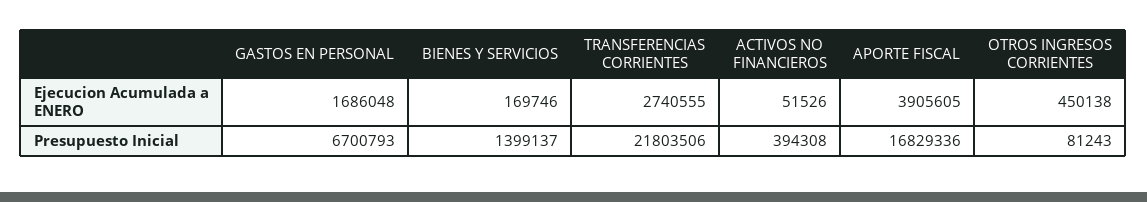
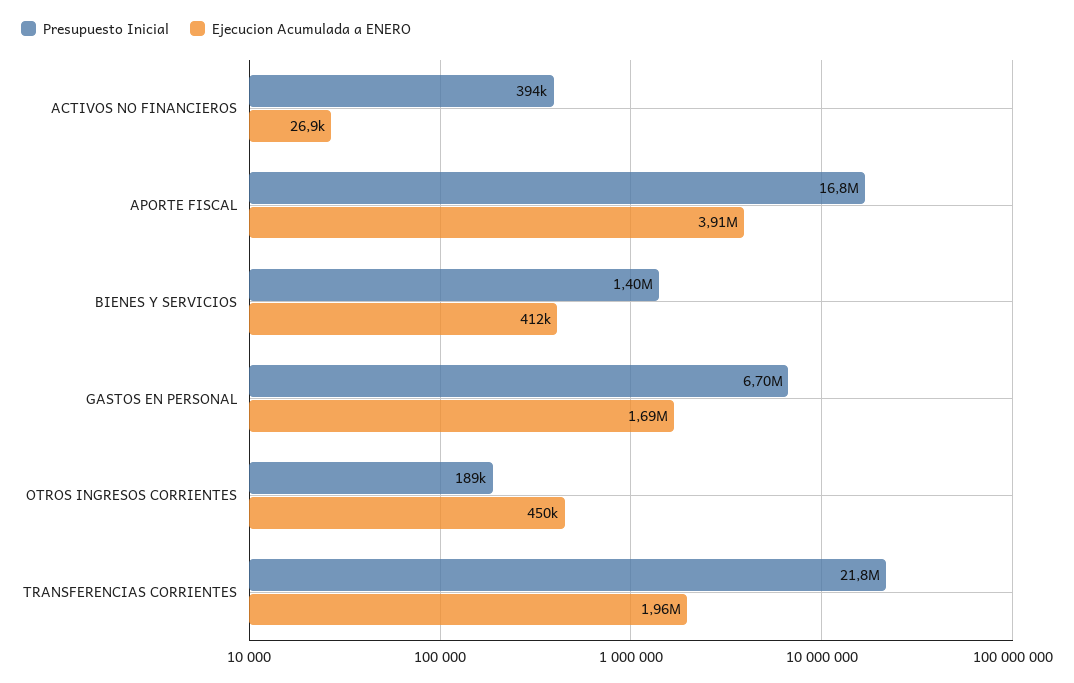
  {
    "Ejecucion Acumulada a ENERO": {
      "GASTOS EN PERSONAL": 1686048,
-     "BIENES Y SERVICIOS": 169746,
+     "BIENES Y SERVICIOS": 412000,
-     "TRANSFERENCIAS CORRIENTES": 2740555,
+     "TRANSFERENCIAS CORRIENTES": 1960000,
-     "ACTIVOS NO FINANCIEROS": 51526,
+     "ACTIVOS NO FINANCIEROS": 26900,
      "APORTE FISCAL": 3905605,
      "OTROS INGRESOS CORRIENTES": 450138
    },
    "Presupuesto Inicial": {
      "GASTOS EN PERSONAL": 6700793,
      "BIENES Y SERVICIOS": 1399137,
      "TRANSFERENCIAS CORRIENTES": 21803506,
      "ACTIVOS NO FINANCIEROS": 394308,
      "APORTE FISCAL": 16829336,
-     "OTROS INGRESOS CORRIENTES": 81243
+     "OTROS INGRESOS CORRIENTES": 189000
    }
  }

